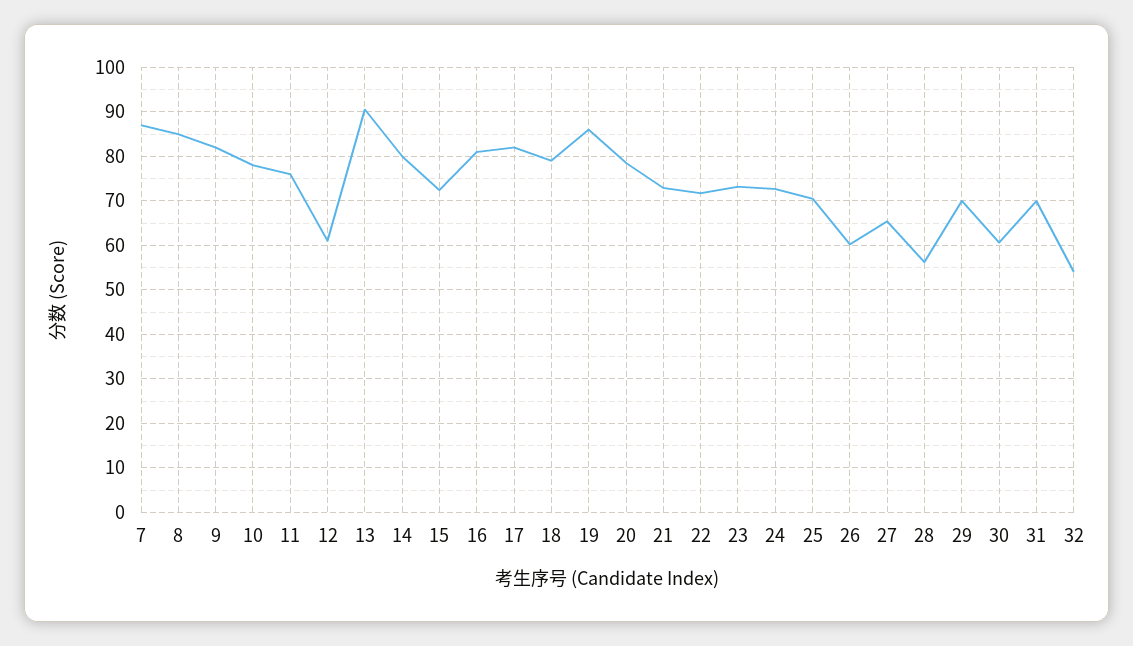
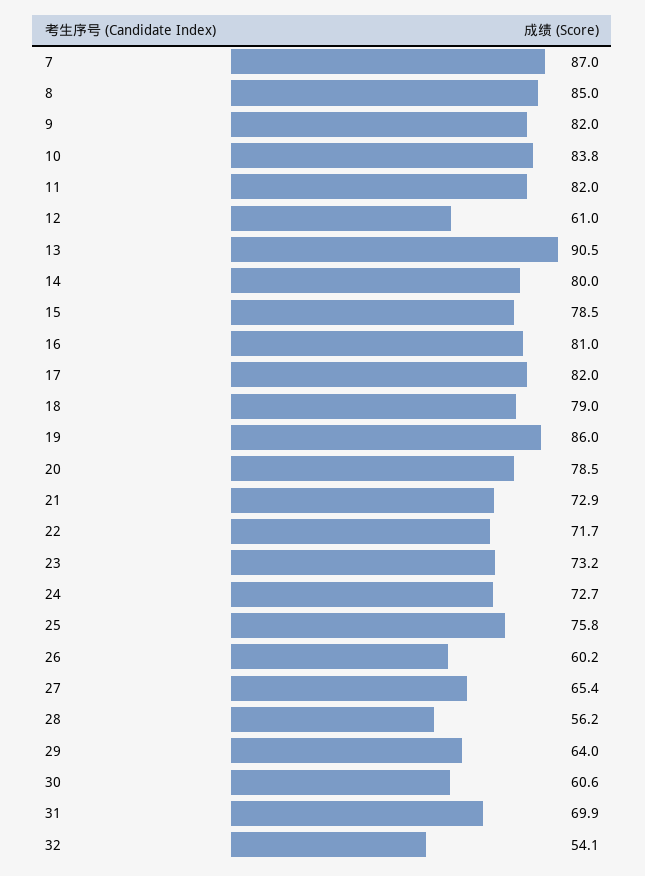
  {
    "7": 87,
    "8": 85,
    "9": 82,
-   "10": 78,
+   "10": 83.8,
-   "11": 76,
+   "11": 82,
    "12": 61,
    "13": 90.5,
    "14": 80,
-   "15": 72,
+   "15": 78.5,
    "16": 81,
    "17": 82,
    "18": 79,
    "19": 86,
    "20": 78.5,
    "21": 72.9,
    "22": 71.7,
    "23": 73.2,
    "24": 72.7,
-   "25": 70,
+   "25": 75.8,
    "26": 60.2,
    "27": 65.4,
    "28": 56.2,
-   "29": 70,
+   "29": 64,
    "30": 60.6,
    "31": 69.9,
    "32": 54.1
  }

